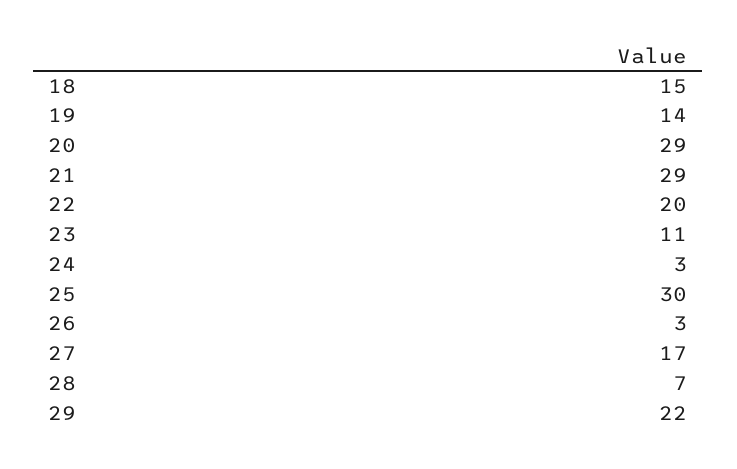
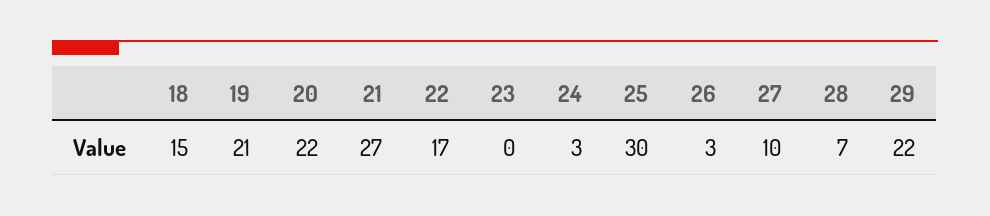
  {
    "18": 15,
-   "19": 14,
+   "19": 21,
-   "20": 29,
+   "20": 22,
-   "21": 29,
+   "21": 27,
-   "22": 20,
+   "22": 17,
-   "23": 11,
+   "23": 0,
    "24": 3,
    "25": 30,
    "26": 3,
-   "27": 17,
+   "27": 10,
    "28": 7,
    "29": 22
  }

